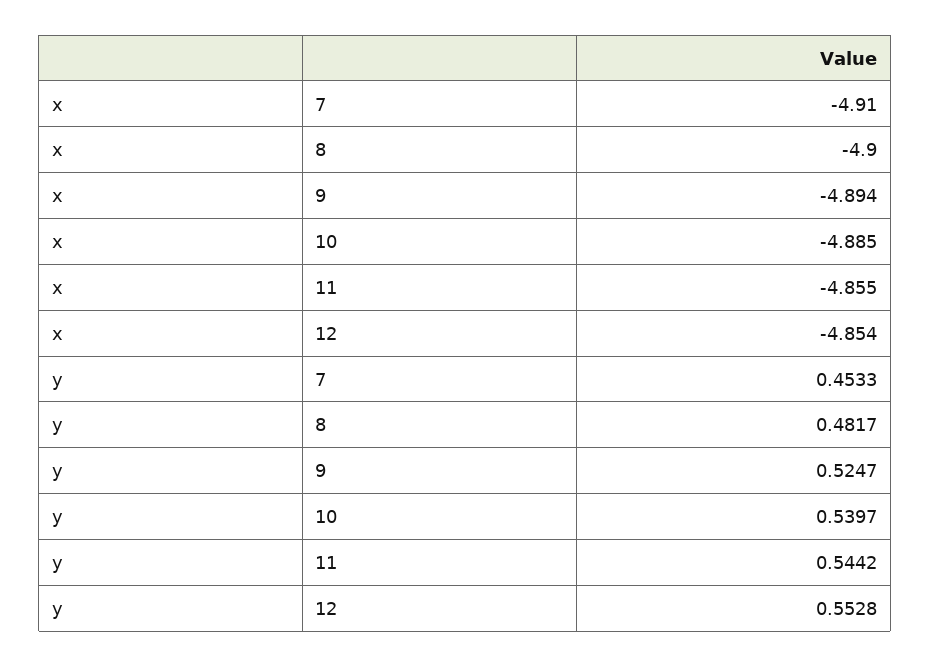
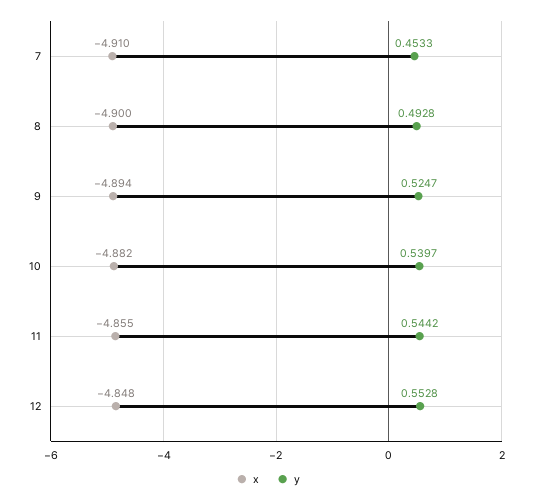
  {
    "x": {
      "7": -4.91,
      "8": -4.9,
      "9": -4.894,
-     "10": -4.885,
+     "10": -4.882,
      "11": -4.855,
-     "12": -4.854
+     "12": -4.848
    },
    "y": {
      "7": 0.4533,
-     "8": 0.4817,
+     "8": 0.4928,
      "9": 0.5247,
      "10": 0.5397,
      "11": 0.5442,
      "12": 0.5528
    }
  }

